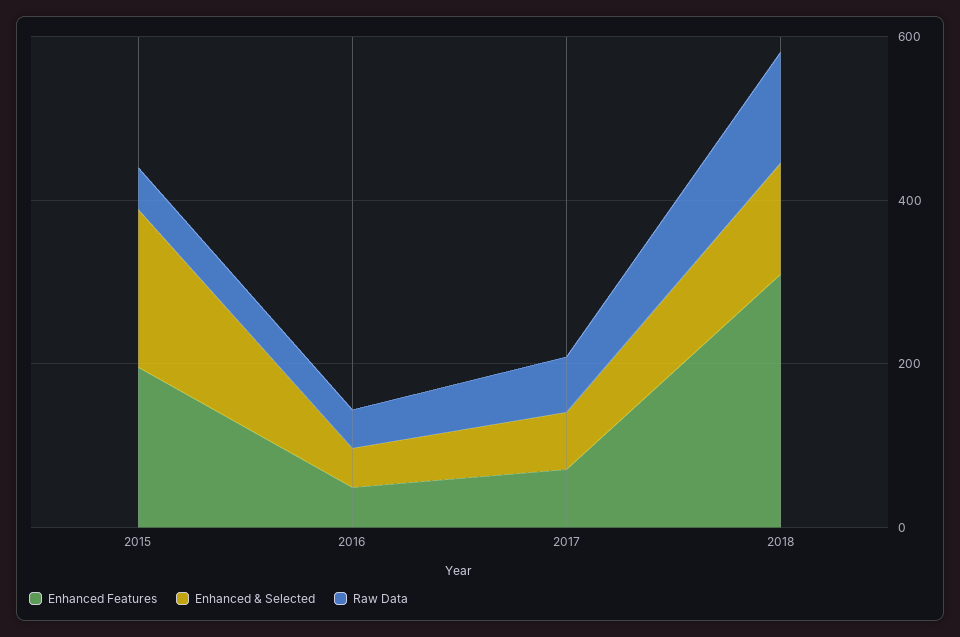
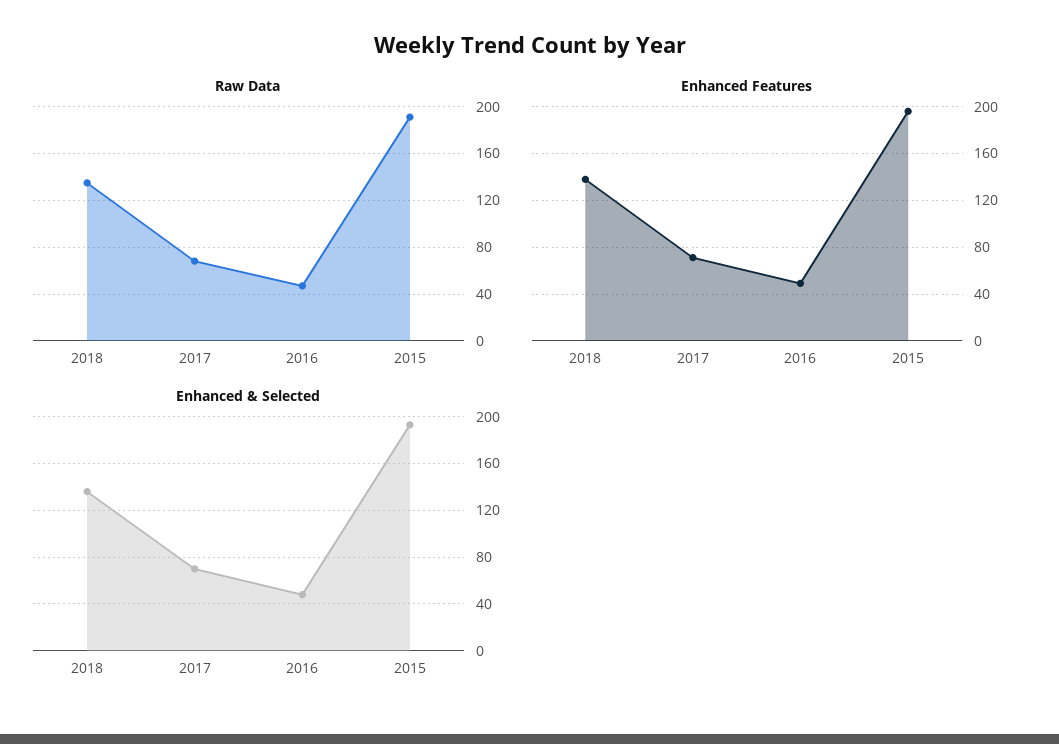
  {
    "Enhanced Features": {
      "2015": 200,
      "2016": 50,
      "2017": 70,
-     "2018": 300
+     "2018": 140
    },
    "Enhanced & Selected": {
      "2015": 190,
      "2016": 50,
      "2017": 70,
      "2018": 140
    },
    "Raw Data": {
-     "2015": 50,
+     "2015": 190,
      "2016": 50,
      "2017": 70,
      "2018": 140
    }
  }

